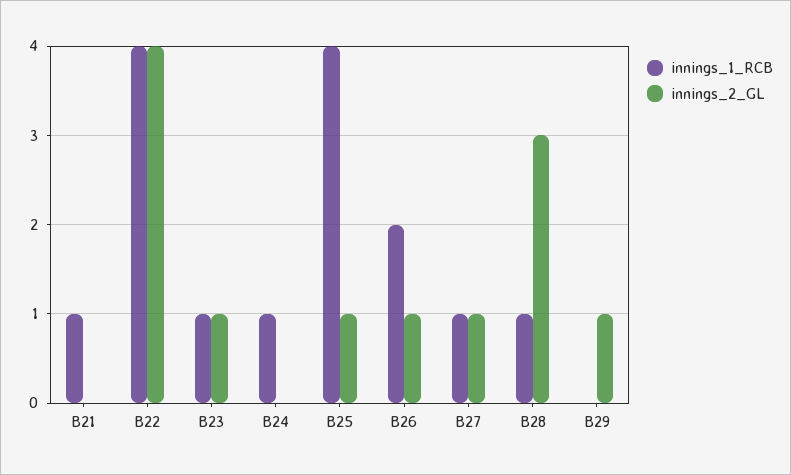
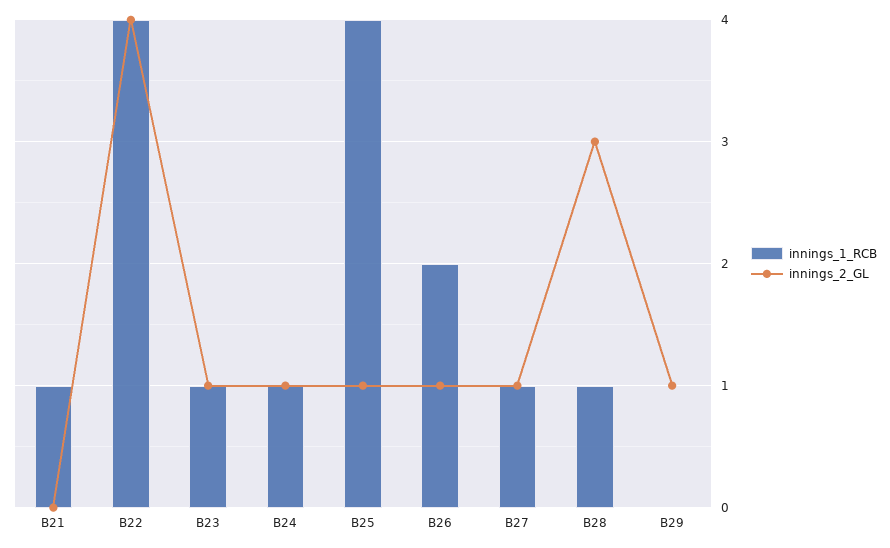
  {
    "innings_1_RCB": {
      "B21": 1,
      "B22": 4,
      "B23": 1,
      "B24": 1,
      "B25": 4,
      "B26": 2,
      "B27": 1,
      "B28": 1,
      "B29": 0
    },
    "innings_2_GL": {
      "B21": 0,
      "B22": 4,
      "B23": 1,
-     "B24": 0,
+     "B24": 1,
      "B25": 1,
      "B26": 1,
      "B27": 1,
      "B28": 3,
      "B29": 1
    }
  }

